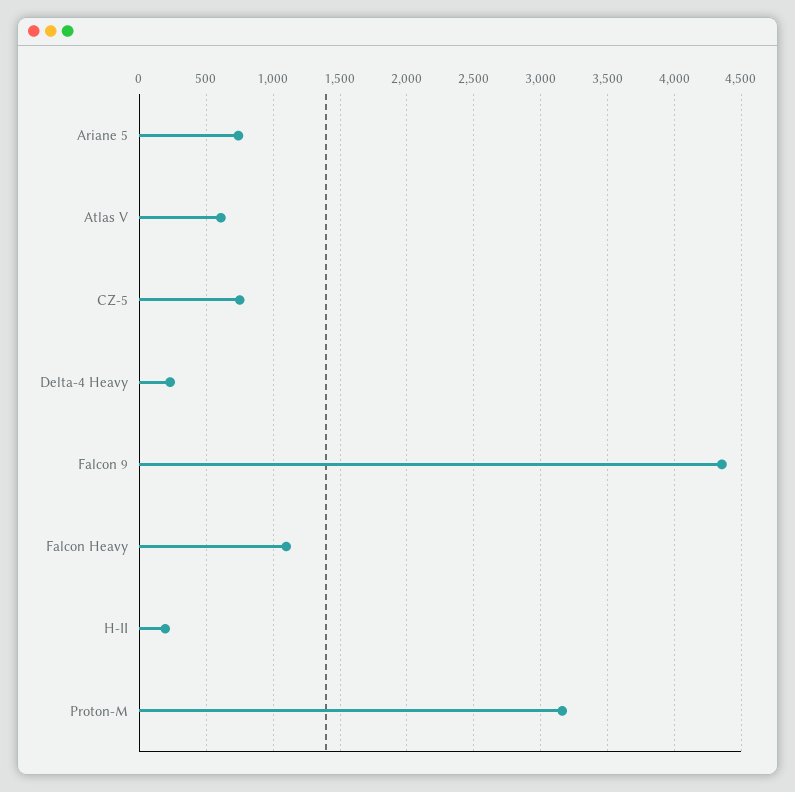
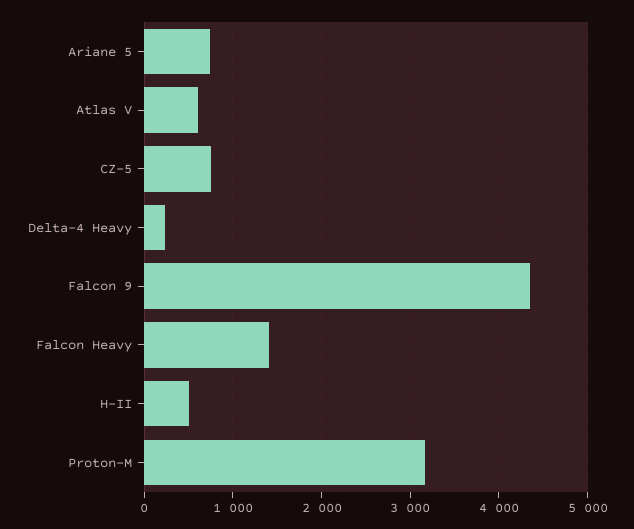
  {
    "Ariane 5": 750,
    "Atlas V": 600,
    "CZ-5": 750,
    "Delta-4 Heavy": 250,
    "Falcon 9": 4350,
-   "Falcon Heavy": 1100,
+   "Falcon Heavy": 1400,
-   "H-II": 200,
+   "H-II": 500,
    "Proton-M": 3150
  }

